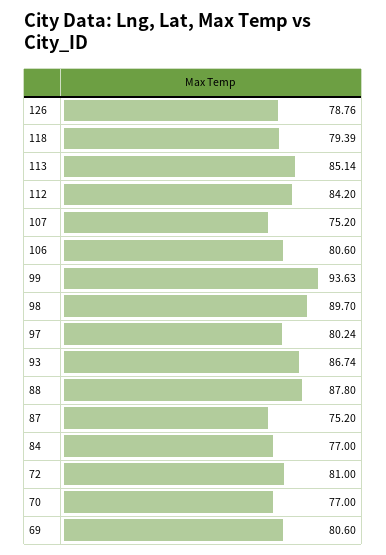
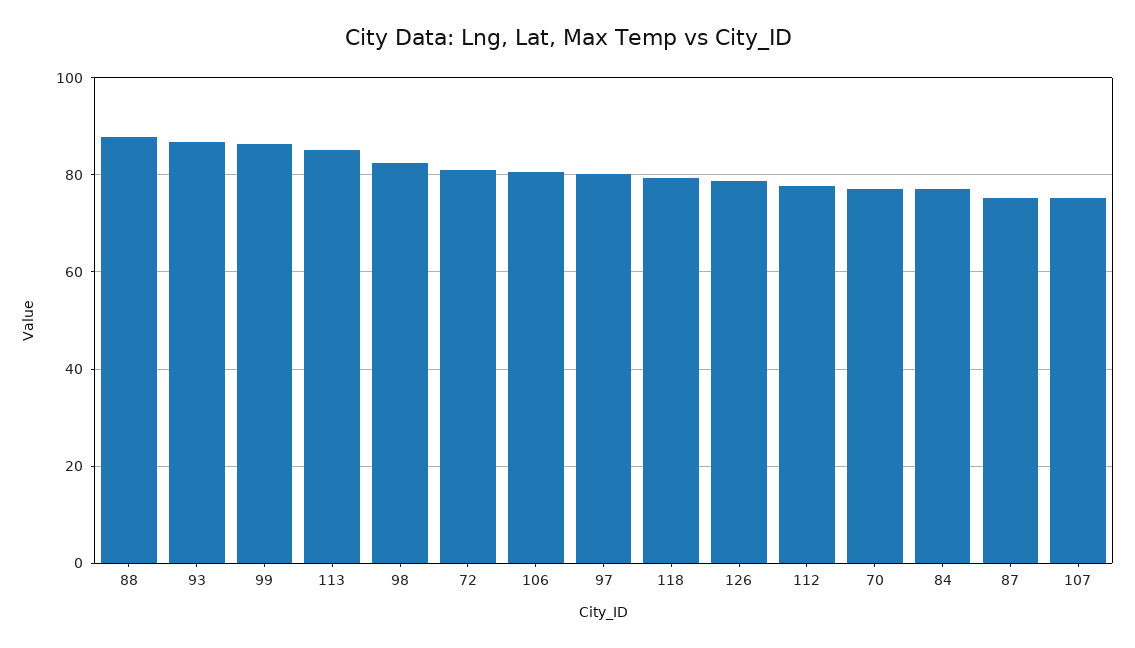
  {
    "126": 78.76,
    "118": 79.39,
    "113": 85.14,
-   "112": 84.2,
+   "112": 78,
    "107": 75.2,
    "106": 80.6,
-   "99": 93.63,
+   "99": 86,
-   "98": 89.7,
+   "98": 82,
    "97": 80.24,
    "93": 86.74,
    "88": 87.8,
    "87": 75.2,
    "84": 77,
    "72": 81,
-   "70": 77,
+   "70": 77
-   "69": 80.6
  }

